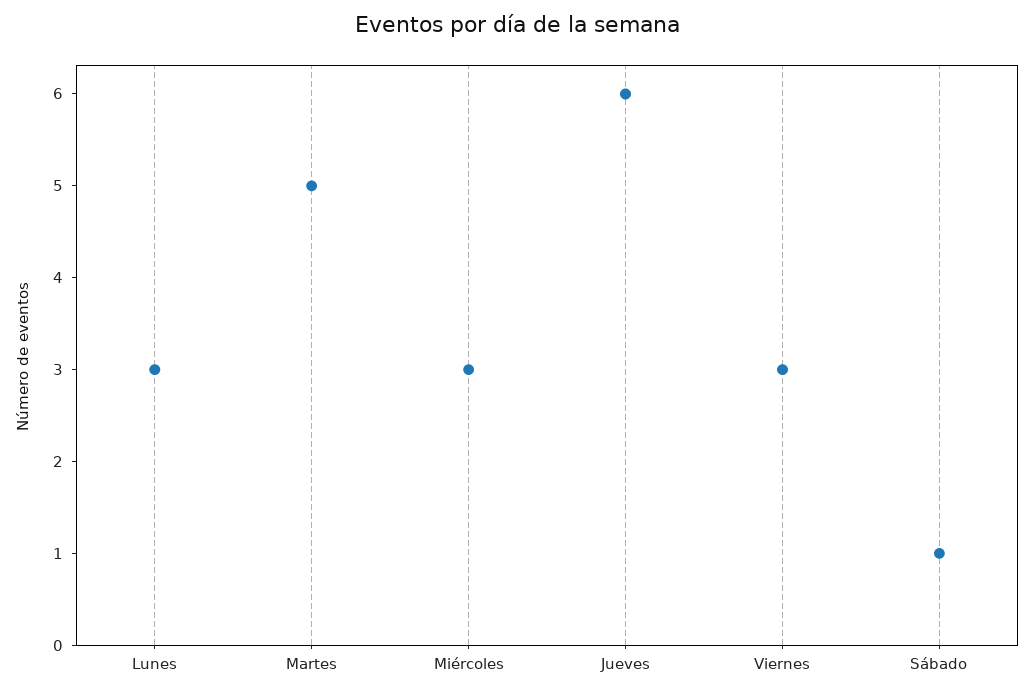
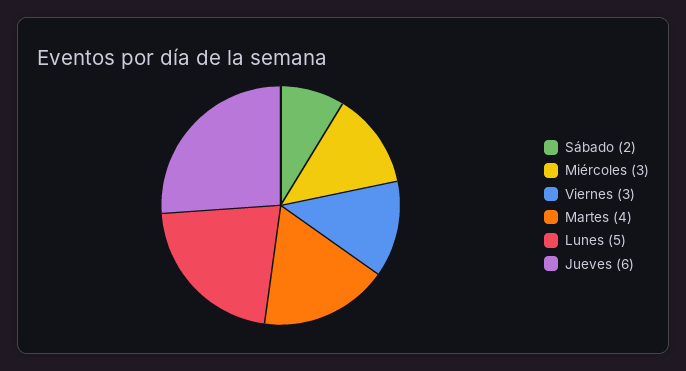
  {
-   "Lunes": 3,
+   "Lunes": 5,
-   "Martes": 5,
+   "Martes": 4,
    "Miércoles": 3,
    "Jueves": 6,
    "Viernes": 3,
-   "Sábado": 1
+   "Sábado": 2
  }

